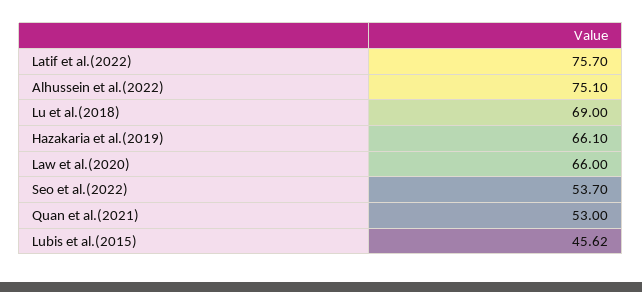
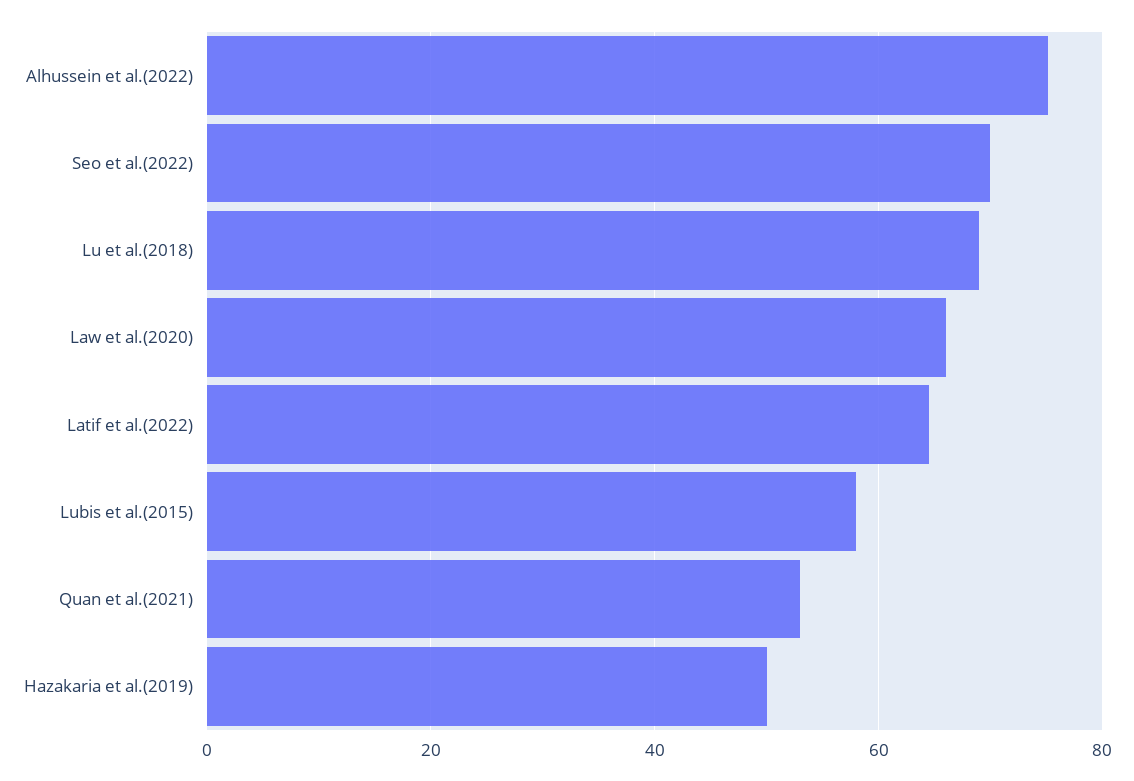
  {
-   "Latif et al.(2022)": 75.7,
+   "Latif et al.(2022)": 64,
    "Alhussein et al.(2022)": 75.1,
    "Lu et al.(2018)": 69,
-   "Hazakaria et al.(2019)": 66.1,
+   "Hazakaria et al.(2019)": 50,
    "Law et al.(2020)": 66,
-   "Seo et al.(2022)": 53.7,
+   "Seo et al.(2022)": 70,
    "Quan et al.(2021)": 53,
-   "Lubis et al.(2015)": 45.62
+   "Lubis et al.(2015)": 58
  }

